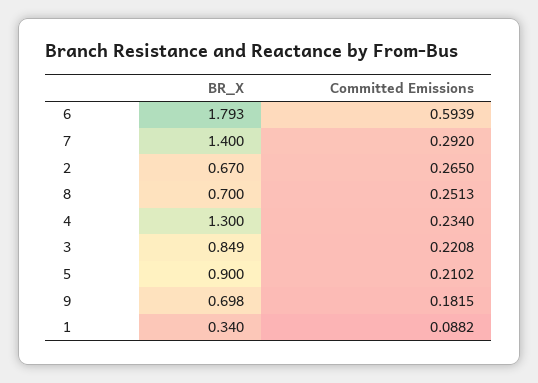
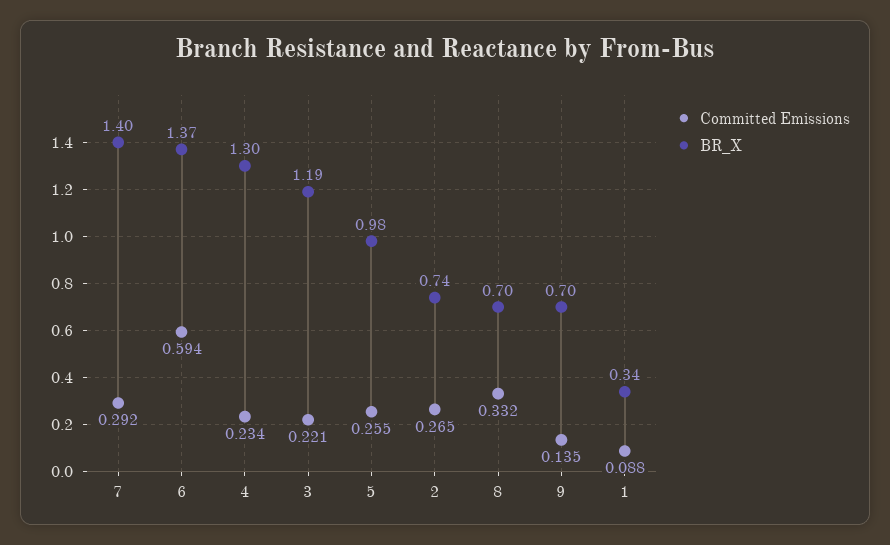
  {
    "BR_X": {
-     "6": 1.793,
+     "6": 1.37,
      "7": 1.4,
-     "2": 0.67,
+     "2": 0.74,
      "8": 0.7,
      "4": 1.3,
-     "3": 0.849,
+     "3": 1.19,
-     "5": 0.9,
+     "5": 0.98,
      "9": 0.698,
      "1": 0.34
    },
    "Committed Emissions": {
      "6": 0.5939,
      "7": 0.292,
      "2": 0.265,
-     "8": 0.2513,
+     "8": 0.332,
      "4": 0.234,
      "3": 0.2208,
-     "5": 0.2102,
+     "5": 0.255,
-     "9": 0.1815,
+     "9": 0.135,
      "1": 0.0882
    }
  }

